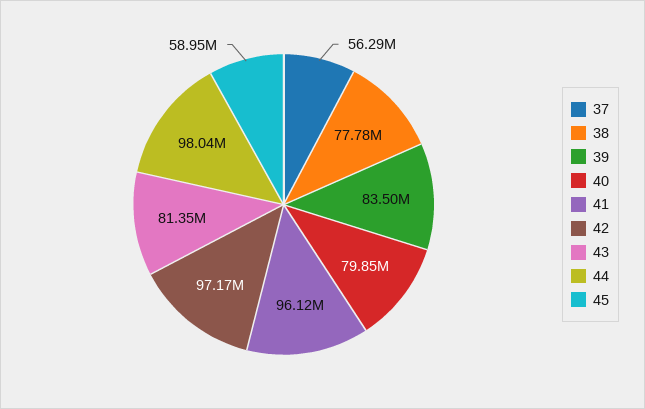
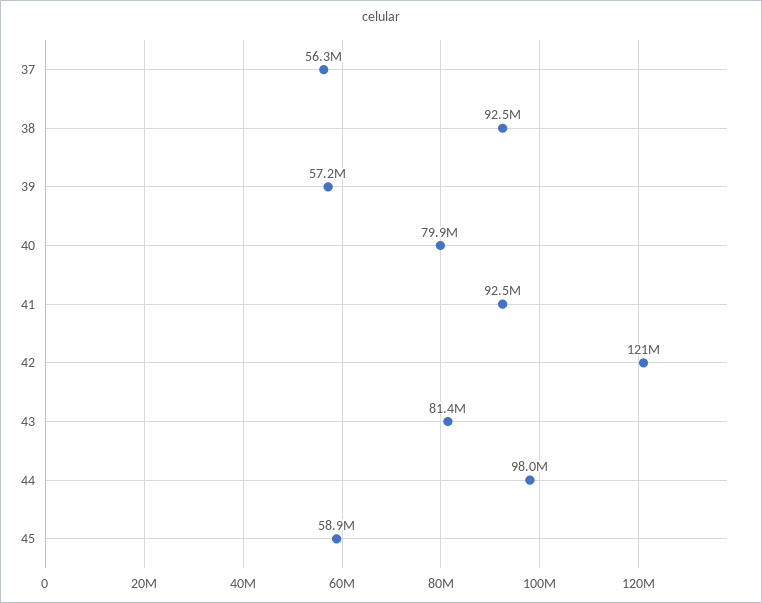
  {
    "37": 56290000,
-   "38": 77780000,
+   "38": 92500000,
-   "39": 83500000,
+   "39": 57200000,
    "40": 79850000,
-   "41": 96120000,
+   "41": 92500000,
-   "42": 97170000,
+   "42": 121000000,
    "43": 81350000,
    "44": 98040000,
    "45": 58950000
  }

